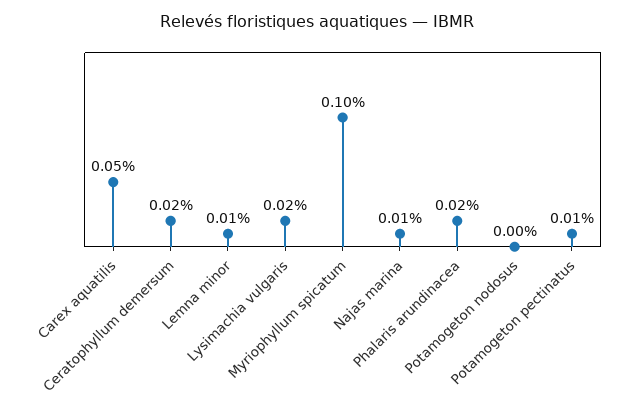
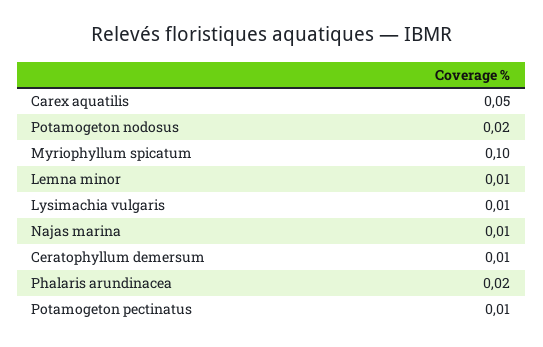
  {
    "Carex aquatilis": 0.05,
-   "Ceratophyllum demersum": 0.02,
+   "Ceratophyllum demersum": 0.01,
    "Lemna minor": 0.01,
-   "Lysimachia vulgaris": 0.02,
+   "Lysimachia vulgaris": 0.01,
    "Myriophyllum spicatum": 0.1,
    "Najas marina": 0.01,
    "Phalaris arundinacea": 0.02,
-   "Potamogeton nodosus": 0,
+   "Potamogeton nodosus": 0.02,
    "Potamogeton pectinatus": 0.01
  }

